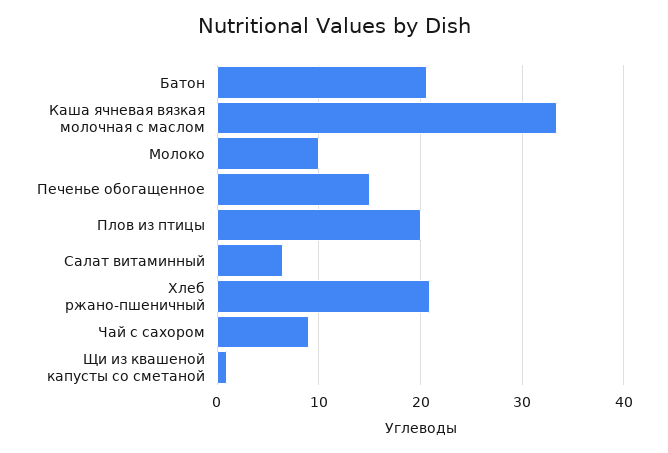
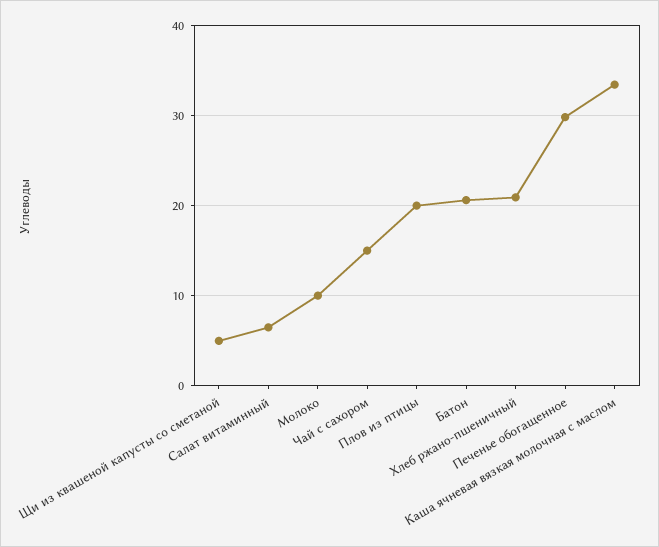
  {
    "Батон": 21,
    "Каша ячневая вязкая молочная с маслом": 33,
    "Молоко": 10,
-   "Печенье обогащенное": 15,
+   "Печенье обогащенное": 30,
    "Плов из птицы": 20,
    "Салат витаминный": 7,
    "Хлеб ржано-пшеничный": 21,
-   "Чай с сахором": 9,
+   "Чай с сахором": 15,
-   "Щи из квашеной капусты со сметаной": 1
+   "Щи из квашеной капусты со сметаной": 5
  }

